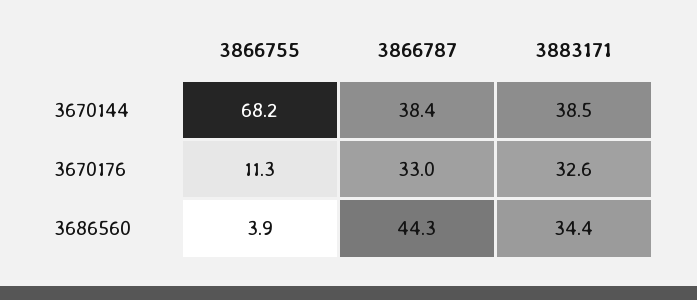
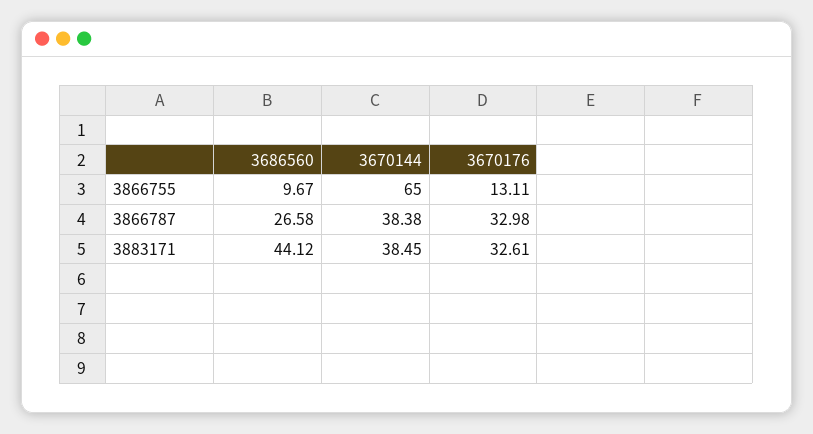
  {
    "3866755": {
-     "3670144": 68.2,
+     "3670144": 65,
-     "3670176": 11.3,
+     "3670176": 13.11,
-     "3686560": 3.9
+     "3686560": 9.67
    },
    "3866787": {
      "3670144": 38.38,
      "3670176": 32.98,
-     "3686560": 44.3
+     "3686560": 26.58
    },
    "3883171": {
      "3670144": 38.45,
      "3670176": 32.61,
-     "3686560": 34.4
+     "3686560": 44.12
    }
  }

